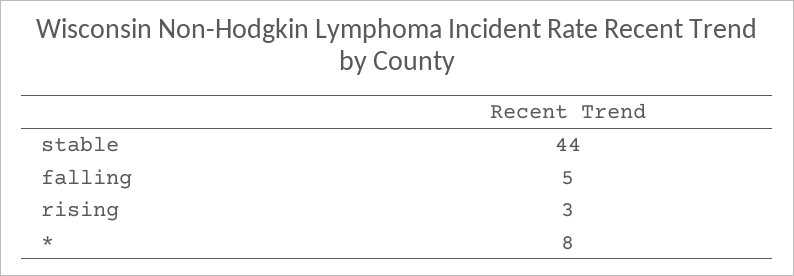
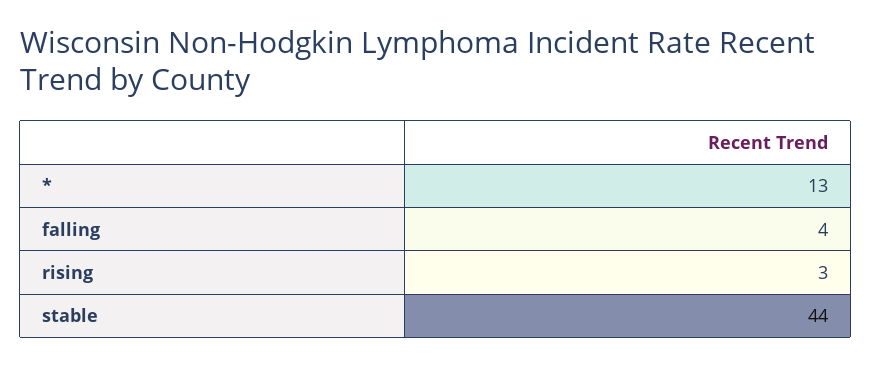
  {
    "stable": 44,
-   "falling": 5,
+   "falling": 4,
    "rising": 3,
-   "*": 8
+   "*": 13
  }

